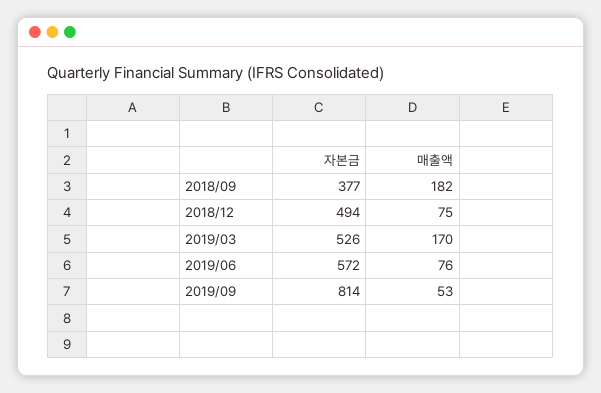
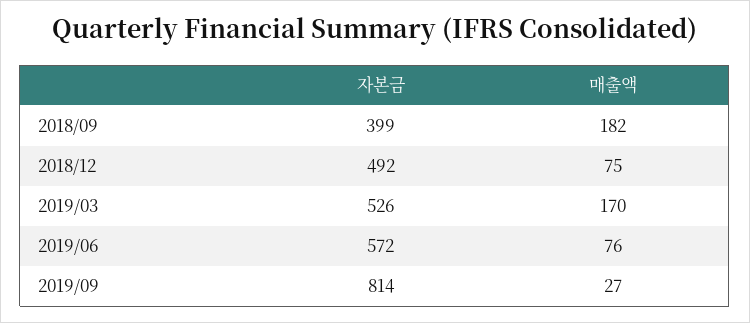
  {
    "자본금": {
-     "2018/09": 377,
+     "2018/09": 399,
-     "2018/12": 494,
+     "2018/12": 492,
      "2019/03": 526,
      "2019/06": 572,
      "2019/09": 814
    },
    "매출액": {
      "2018/09": 182,
      "2018/12": 75,
      "2019/03": 170,
      "2019/06": 76,
-     "2019/09": 53
+     "2019/09": 27
    }
  }

